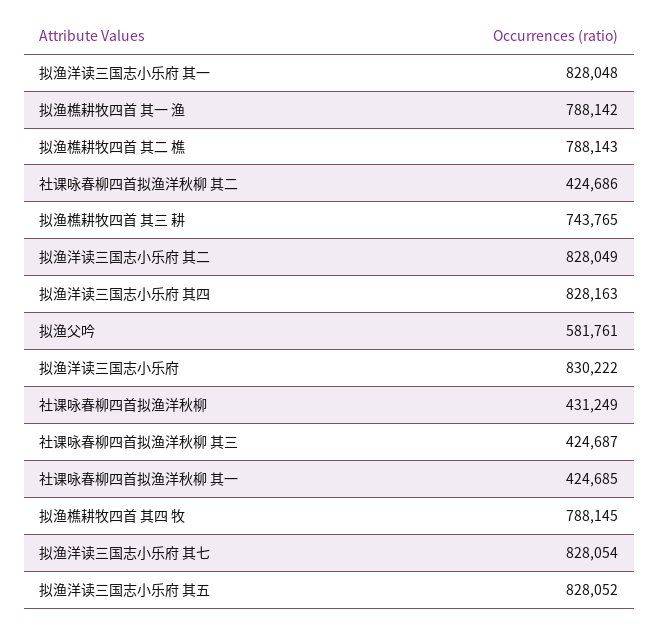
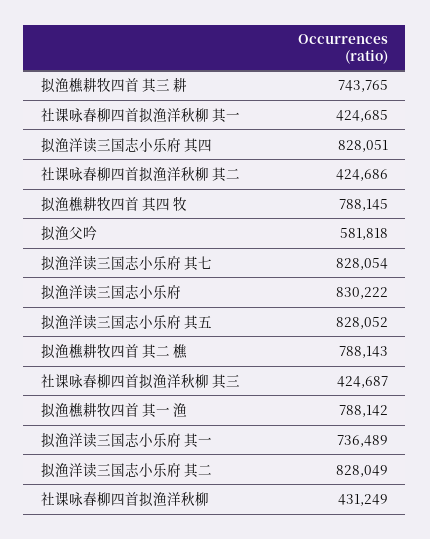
  {
-   "拟渔洋读三国志小乐府 其一": 828048,
+   "拟渔洋读三国志小乐府 其一": 736489,
    "拟渔樵耕牧四首 其一 渔": 788142,
    "拟渔樵耕牧四首 其二 樵": 788143,
    "社课咏春柳四首拟渔洋秋柳 其二": 424686,
    "拟渔樵耕牧四首 其三 耕": 743765,
    "拟渔洋读三国志小乐府 其二": 828049,
-   "拟渔洋读三国志小乐府 其四": 828163,
+   "拟渔洋读三国志小乐府 其四": 828051,
-   "拟渔父吟": 581761,
+   "拟渔父吟": 581818,
    "拟渔洋读三国志小乐府": 830222,
    "社课咏春柳四首拟渔洋秋柳": 431249,
    "社课咏春柳四首拟渔洋秋柳 其三": 424687,
    "社课咏春柳四首拟渔洋秋柳 其一": 424685,
    "拟渔樵耕牧四首 其四 牧": 788145,
    "拟渔洋读三国志小乐府 其七": 828054,
    "拟渔洋读三国志小乐府 其五": 828052
  }

